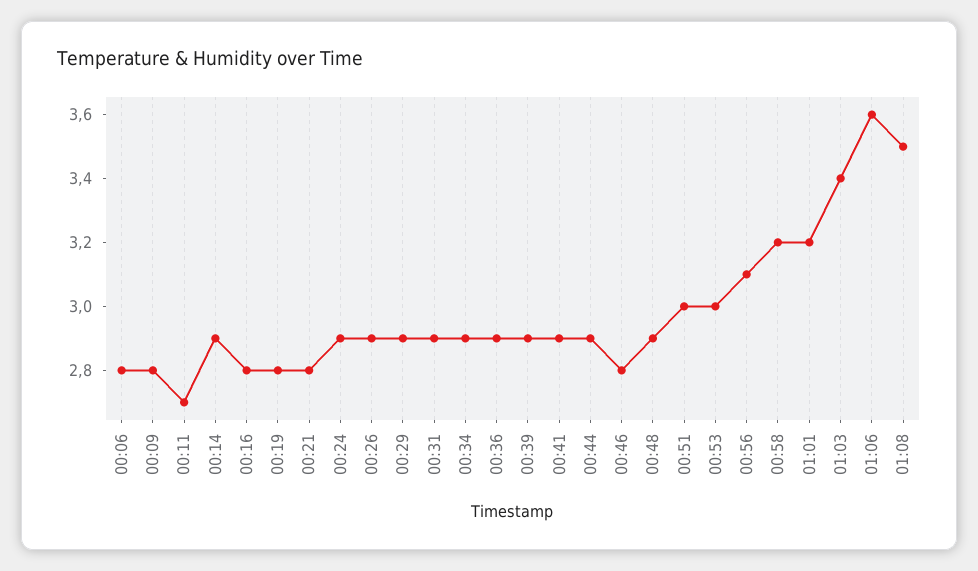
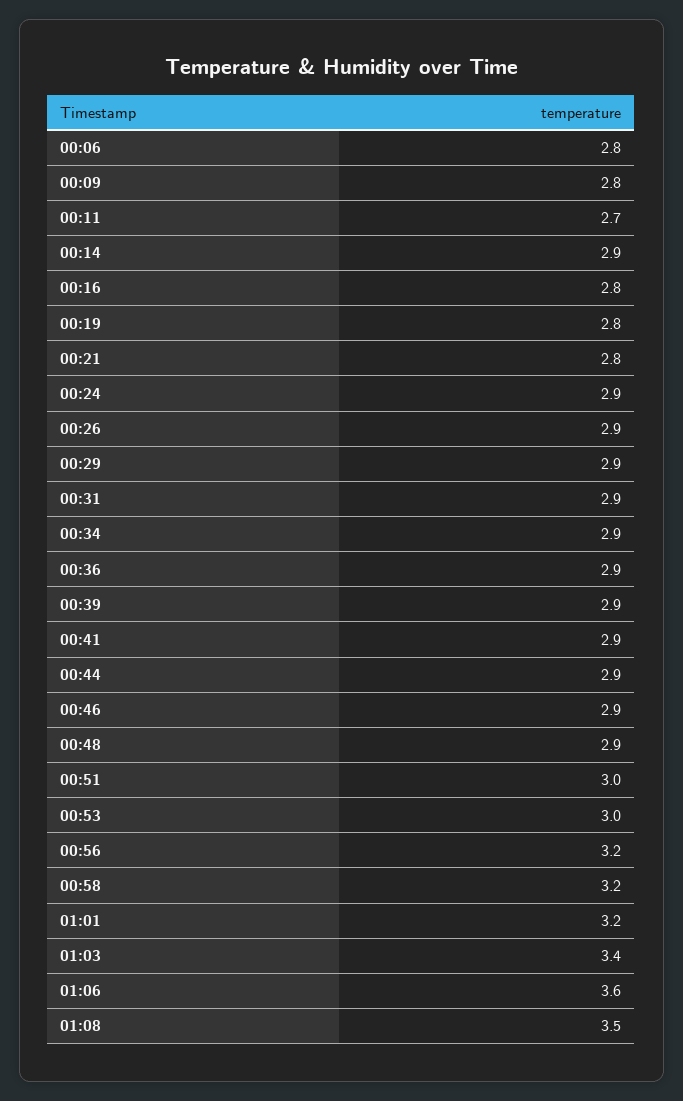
  {
    "00:06": 2.8,
    "00:09": 2.8,
    "00:11": 2.7,
    "00:14": 2.9,
    "00:16": 2.8,
    "00:19": 2.8,
    "00:21": 2.8,
    "00:24": 2.9,
    "00:26": 2.9,
    "00:29": 2.9,
    "00:31": 2.9,
    "00:34": 2.9,
    "00:36": 2.9,
    "00:39": 2.9,
    "00:41": 2.9,
    "00:44": 2.9,
-   "00:46": 2.8,
+   "00:46": 2.9,
    "00:48": 2.9,
    "00:51": 3,
    "00:53": 3,
-   "00:56": 3.1,
+   "00:56": 3.2,
    "00:58": 3.2,
    "01:01": 3.2,
    "01:03": 3.4,
    "01:06": 3.6,
    "01:08": 3.5
  }

